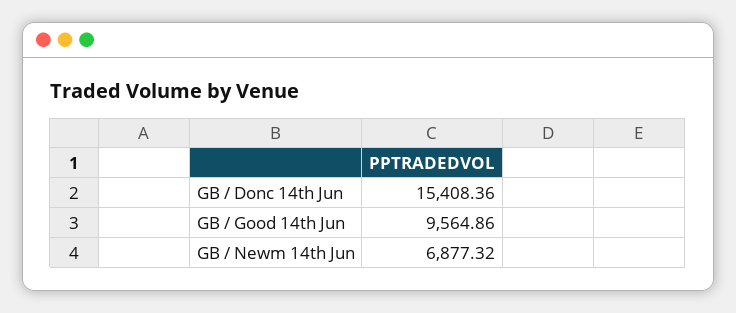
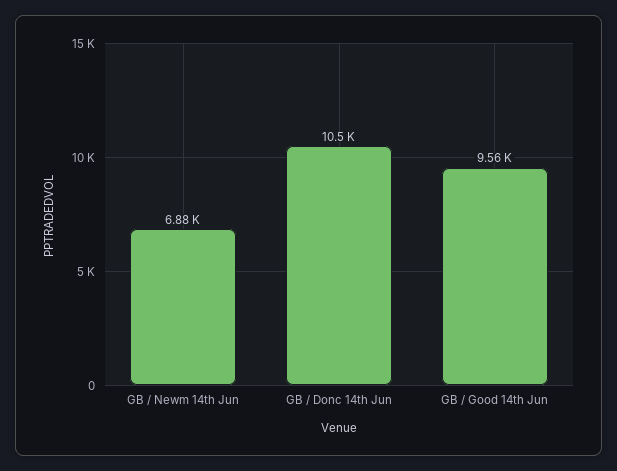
  {
-   "GB / Donc 14th Jun": 15408.36,
+   "GB / Donc 14th Jun": 10500,
    "GB / Good 14th Jun": 9564.86,
    "GB / Newm 14th Jun": 6877.32
  }

